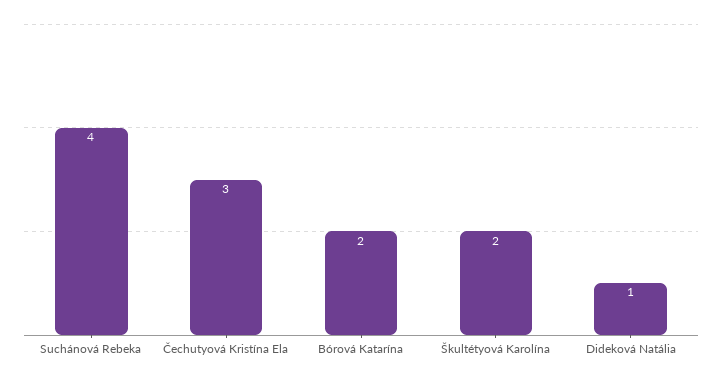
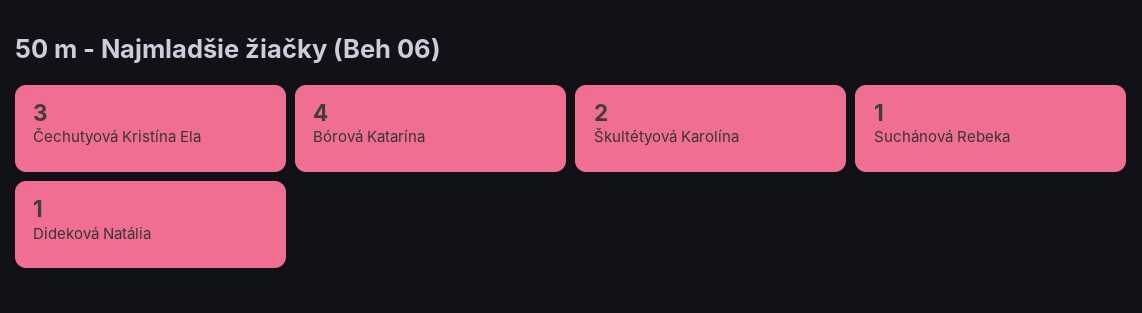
  {
-   "Suchánová Rebeka": 4,
+   "Suchánová Rebeka": 1,
    "Čechutyová Kristína Ela": 3,
-   "Bórová Katarína": 2,
+   "Bórová Katarína": 4,
    "Škultétyová Karolína": 2,
    "Dideková Natália": 1
  }

